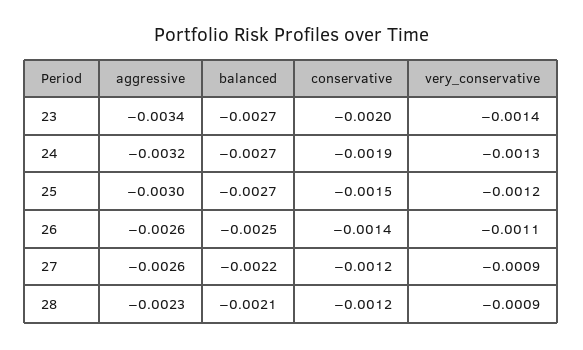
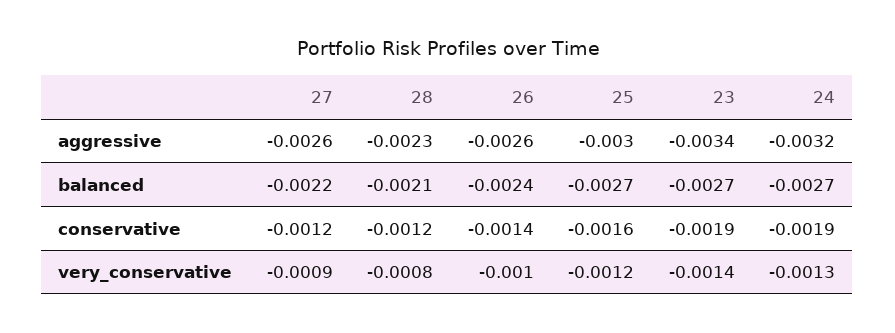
  {
    "aggressive": {
      "23": -0.0034,
      "24": -0.0032,
      "25": -0.003,
      "26": -0.0026,
      "27": -0.0026,
      "28": -0.0023
    },
    "balanced": {
      "23": -0.0027,
      "24": -0.0027,
      "25": -0.0027,
-     "26": -0.0025,
+     "26": -0.0024,
      "27": -0.0022,
      "28": -0.0021
    },
    "conservative": {
-     "23": -0.002,
+     "23": -0.0019,
      "24": -0.0019,
-     "25": -0.0015,
+     "25": -0.0016,
      "26": -0.0014,
      "27": -0.0012,
      "28": -0.0012
    },
    "very_conservative": {
      "23": -0.0014,
      "24": -0.0013,
      "25": -0.0012,
-     "26": -0.0011,
+     "26": -0.001,
      "27": -0.0009,
-     "28": -0.0009
+     "28": -0.0008
    }
  }

